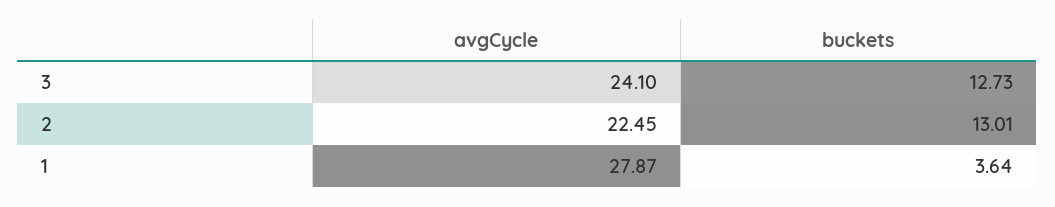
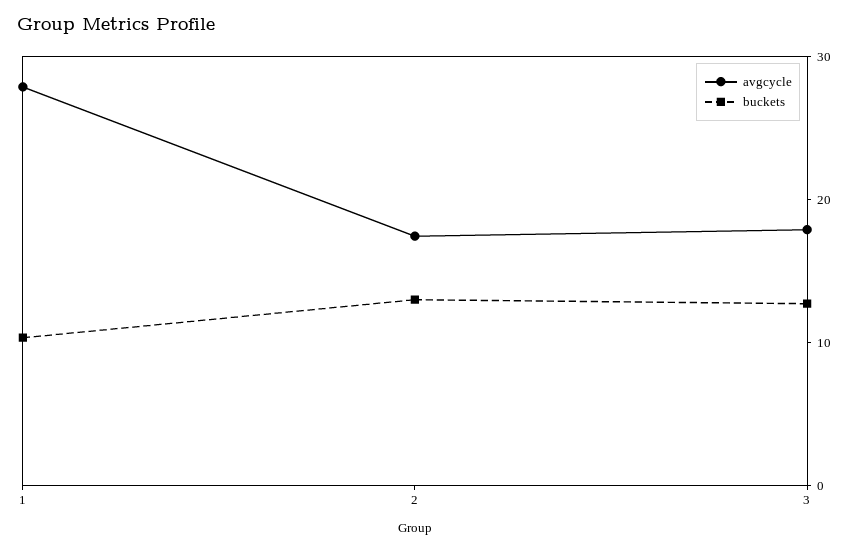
  {
    "avgCycle": {
-     "3": 24.1,
+     "3": 18,
-     "2": 22.45,
+     "2": 18,
      "1": 27.87
    },
    "buckets": {
      "3": 12.73,
      "2": 13.01,
-     "1": 3.64
+     "1": 10
    }
  }

